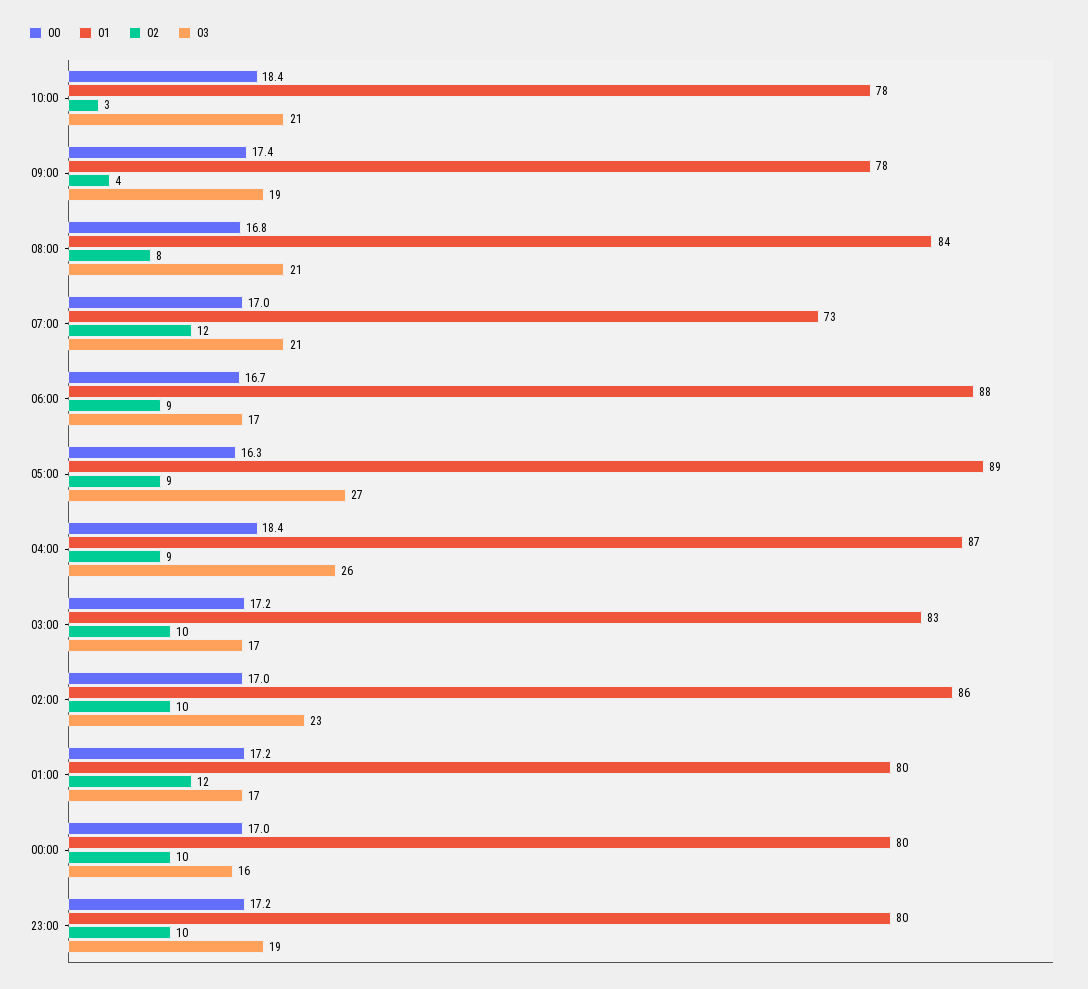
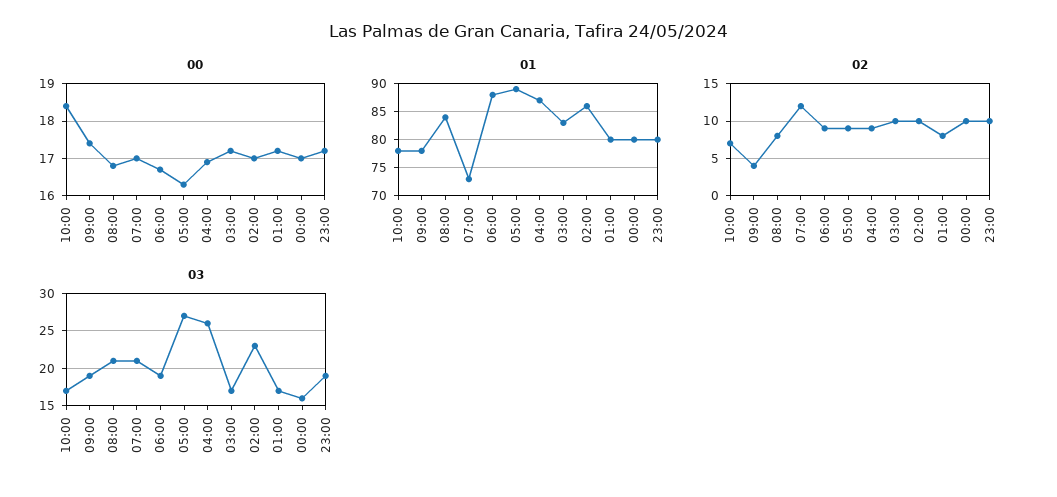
  {
    "00": {
      "10:00": 18.4,
      "09:00": 17.4,
      "08:00": 16.8,
      "07:00": 17,
      "06:00": 16.7,
      "05:00": 16.3,
-     "04:00": 18.4,
+     "04:00": 17,
      "03:00": 17.2,
      "02:00": 17,
      "01:00": 17.2,
      "00:00": 17,
      "23:00": 17.2
    },
    "01": {
      "10:00": 78,
      "09:00": 78,
      "08:00": 84,
      "07:00": 73,
      "06:00": 88,
      "05:00": 89,
      "04:00": 87,
      "03:00": 83,
      "02:00": 86,
      "01:00": 80,
      "00:00": 80,
      "23:00": 80
    },
    "02": {
-     "10:00": 3,
+     "10:00": 7,
      "09:00": 4,
      "08:00": 8,
      "07:00": 12,
      "06:00": 9,
      "05:00": 9,
      "04:00": 9,
      "03:00": 10,
      "02:00": 10,
-     "01:00": 12,
+     "01:00": 8,
      "00:00": 10,
      "23:00": 10
    },
    "03": {
-     "10:00": 21,
+     "10:00": 17,
      "09:00": 19,
      "08:00": 21,
      "07:00": 21,
-     "06:00": 17,
+     "06:00": 19,
      "05:00": 27,
      "04:00": 26,
      "03:00": 17,
      "02:00": 23,
      "01:00": 17,
      "00:00": 16,
      "23:00": 19
    }
  }

